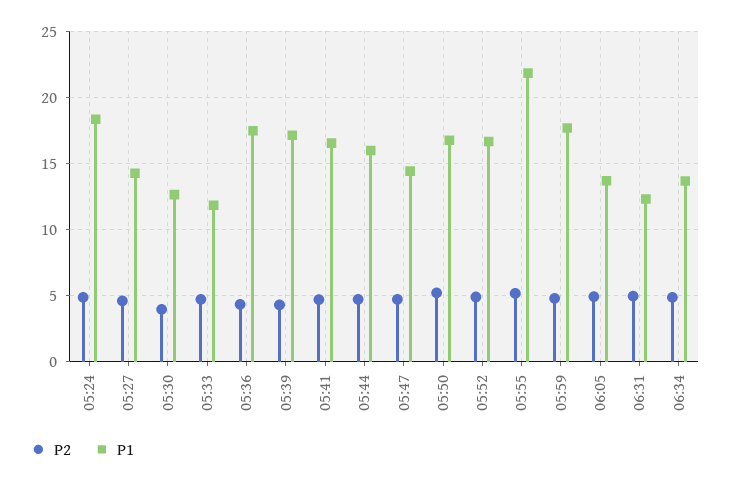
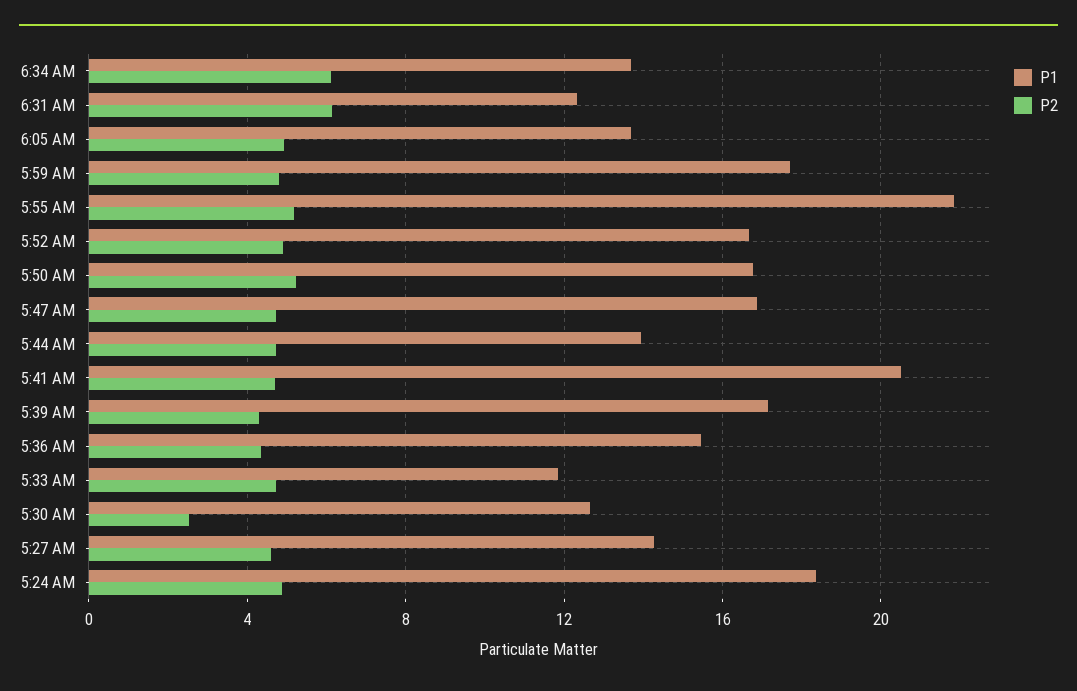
  {
    "P2": {
      "05:24": 5,
      "05:27": 4.5,
-     "05:30": 4,
+     "05:30": 2.5,
      "05:33": 4.5,
      "05:36": 4.5,
      "05:39": 4.5,
      "05:41": 4.5,
      "05:44": 4.5,
      "05:47": 4.5,
      "05:50": 5,
      "05:52": 5,
      "05:55": 5,
      "05:59": 5,
      "06:05": 5,
-     "06:31": 5,
+     "06:31": 6,
-     "06:34": 5
+     "06:34": 6
    },
    "P1": {
      "05:24": 18.5,
      "05:27": 14.5,
      "05:30": 12.5,
      "05:33": 12,
-     "05:36": 17.5,
+     "05:36": 15.5,
      "05:39": 17,
-     "05:41": 16.5,
+     "05:41": 20.5,
-     "05:44": 16,
+     "05:44": 14,
-     "05:47": 14.5,
+     "05:47": 17,
      "05:50": 17,
      "05:52": 16.5,
      "05:55": 22,
      "05:59": 17.5,
      "06:05": 13.5,
      "06:31": 12.5,
      "06:34": 13.5
    }
  }

